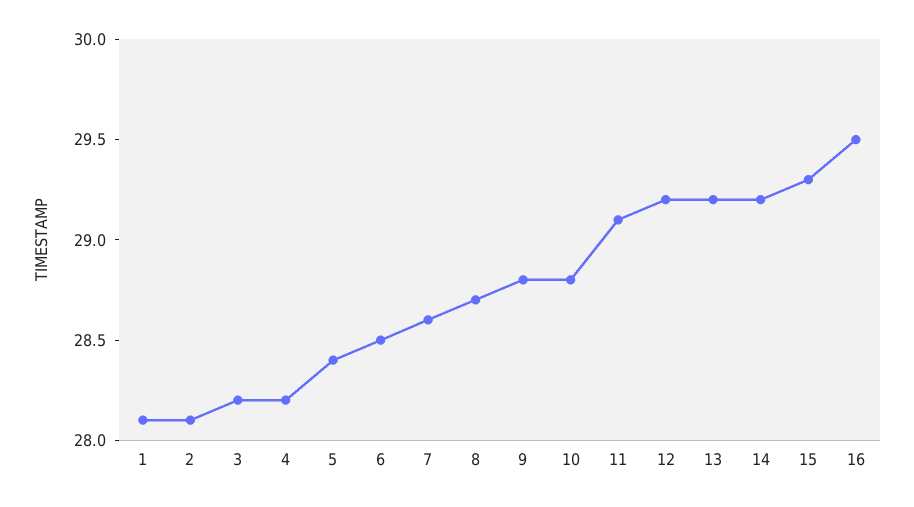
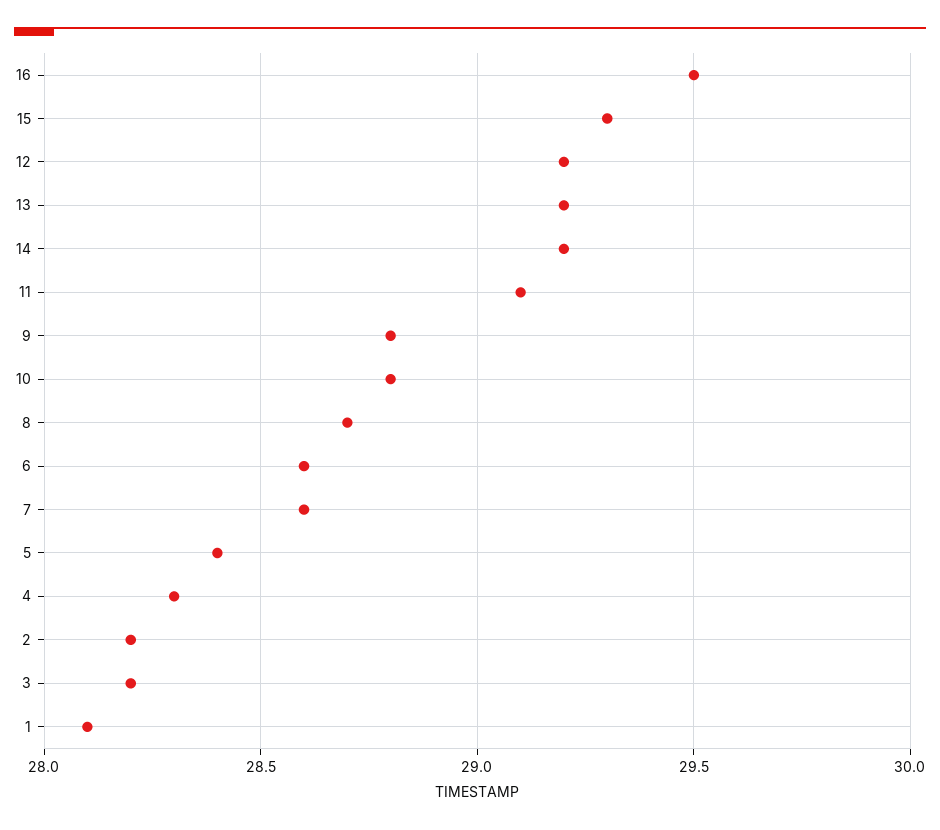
  {
    "1": 28.1,
-   "2": 28.1,
+   "2": 28.2,
    "3": 28.2,
-   "4": 28.2,
+   "4": 28.3,
    "5": 28.4,
-   "6": 28.5,
+   "6": 28.6,
    "7": 28.6,
    "8": 28.7,
    "9": 28.8,
    "10": 28.8,
    "11": 29.1,
    "12": 29.2,
    "13": 29.2,
    "14": 29.2,
    "15": 29.3,
    "16": 29.5
  }

